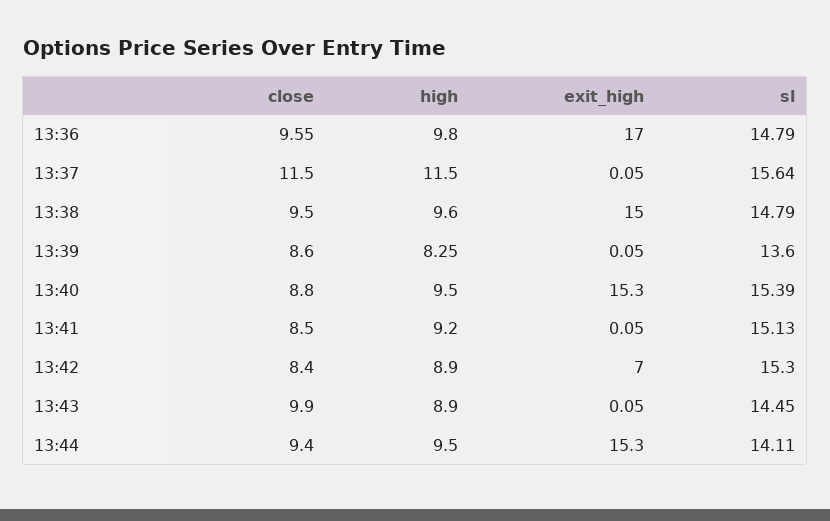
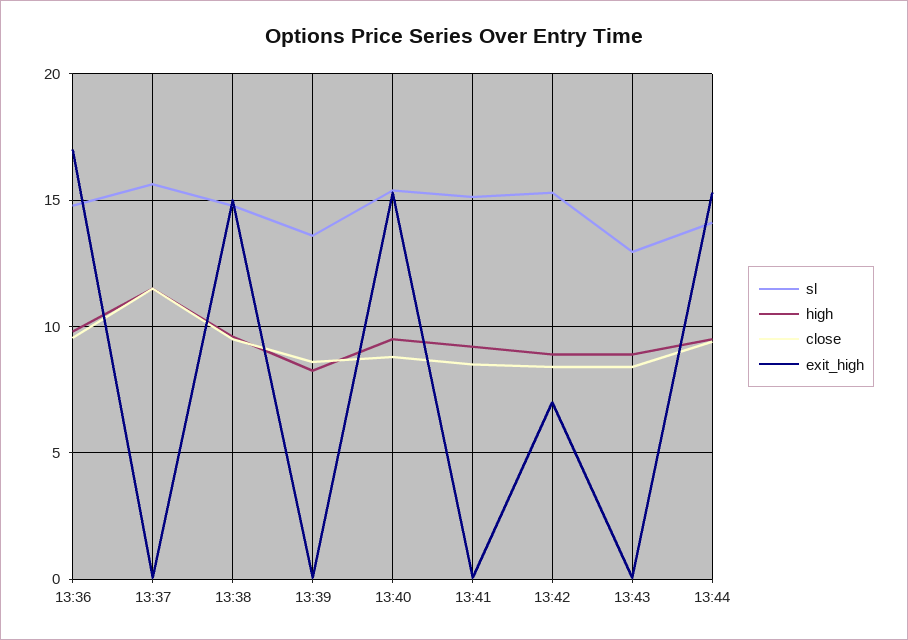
  {
    "close": {
      "13:36": 9.55,
      "13:37": 11.5,
      "13:38": 9.5,
      "13:39": 8.6,
      "13:40": 8.8,
      "13:41": 8.5,
      "13:42": 8.4,
-     "13:43": 9.9,
+     "13:43": 8.5,
      "13:44": 9.4
    },
    "high": {
      "13:36": 9.8,
      "13:37": 11.5,
      "13:38": 9.6,
      "13:39": 8.25,
      "13:40": 9.5,
      "13:41": 9.2,
      "13:42": 8.9,
      "13:43": 8.9,
      "13:44": 9.5
    },
    "exit_high": {
      "13:36": 17,
      "13:37": 0.05,
      "13:38": 15,
      "13:39": 0.05,
      "13:40": 15.3,
      "13:41": 0.05,
      "13:42": 7,
      "13:43": 0.05,
      "13:44": 15.3
    },
    "sl": {
      "13:36": 14.79,
      "13:37": 15.64,
      "13:38": 14.79,
      "13:39": 13.6,
      "13:40": 15.39,
      "13:41": 15.13,
      "13:42": 15.3,
-     "13:43": 14.45,
+     "13:43": 13,
      "13:44": 14.11
    }
  }

